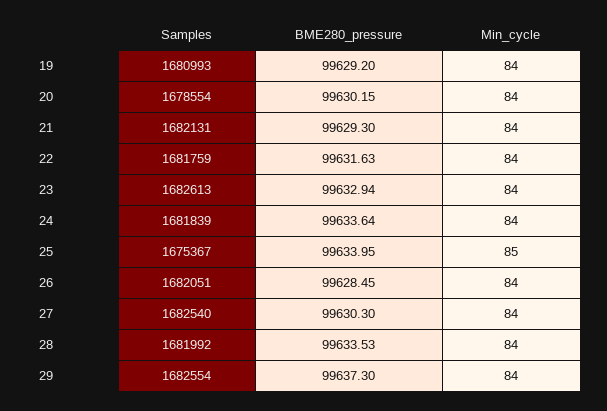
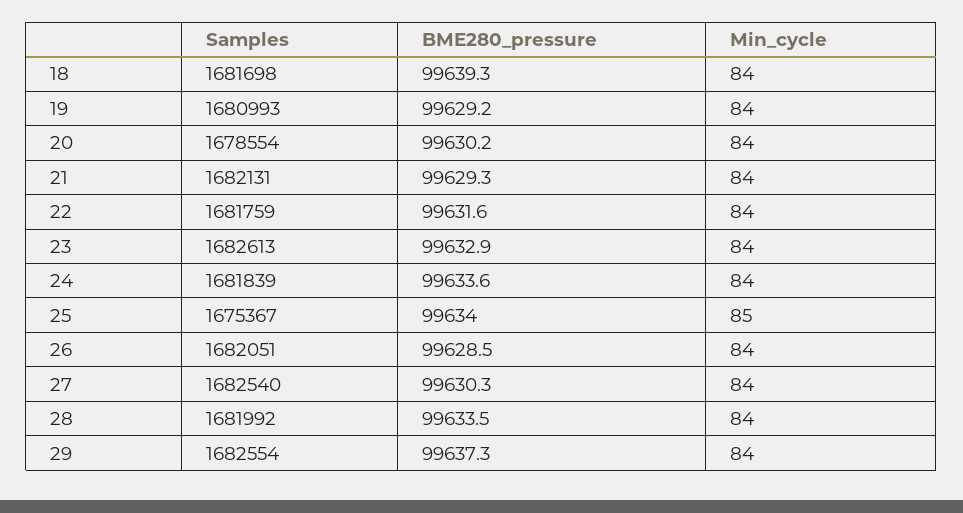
  {
    "Samples": {
      "19": 1680993,
      "20": 1678554,
      "21": 1682131,
      "22": 1681759,
      "23": 1682613,
      "24": 1681839,
      "25": 1675367,
      "26": 1682051,
      "27": 1682540,
      "28": 1681992,
-     "29": 1682554
+     "29": 1682554,
+     "18": 1681698
    },
    "BME280_pressure": {
      "19": 99629.2,
      "20": 99630.15,
      "21": 99629.3,
      "22": 99631.63,
      "23": 99632.94,
      "24": 99633.64,
      "25": 99633.95,
      "26": 99628.45,
      "27": 99630.3,
      "28": 99633.53,
-     "29": 99637.3
+     "29": 99637.3,
+     "18": 99639.3
    },
    "Min_cycle": {
      "19": 84,
      "20": 84,
      "21": 84,
      "22": 84,
      "23": 84,
      "24": 84,
      "25": 85,
      "26": 84,
      "27": 84,
      "28": 84,
-     "29": 84
+     "29": 84,
+     "18": 84
    }
  }

